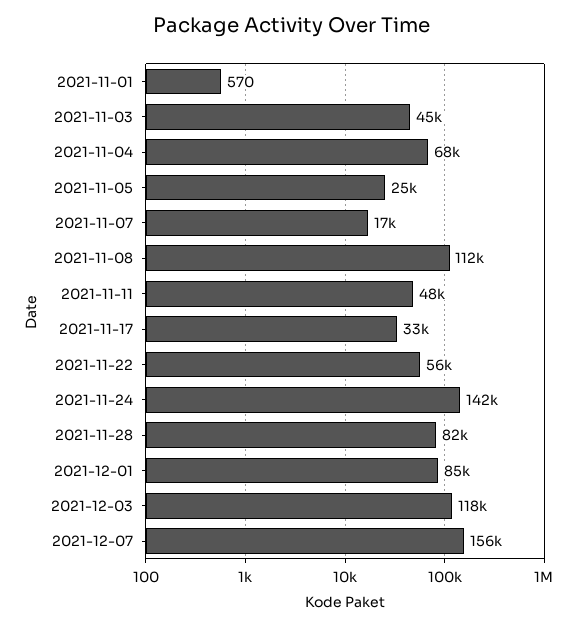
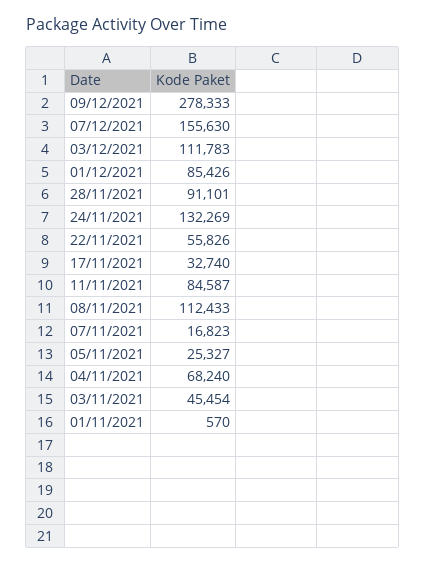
  {
    "2021-11-01": 570,
    "2021-11-03": 45454,
    "2021-11-04": 68240,
    "2021-11-05": 25327,
    "2021-11-07": 16823,
    "2021-11-08": 112433,
-   "2021-11-11": 48000,
+   "2021-11-11": 84587,
    "2021-11-17": 32740,
    "2021-11-22": 55826,
-   "2021-11-24": 142000,
+   "2021-11-24": 132269,
-   "2021-11-28": 82000,
+   "2021-11-28": 91101,
    "2021-12-01": 85426,
-   "2021-12-03": 118000,
+   "2021-12-03": 111783,
-   "2021-12-07": 155630
+   "2021-12-07": 155630,
+   "09/12/2021": 278333
  }

